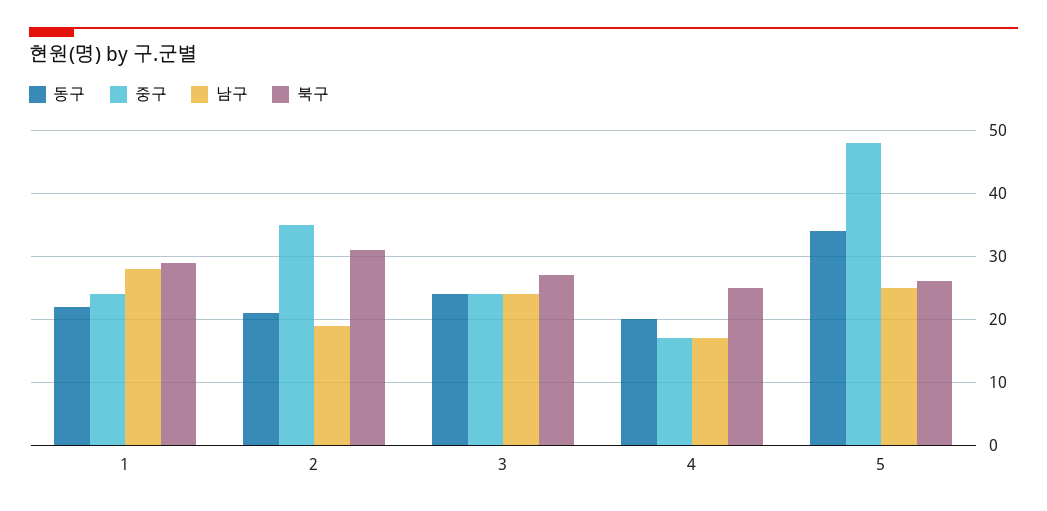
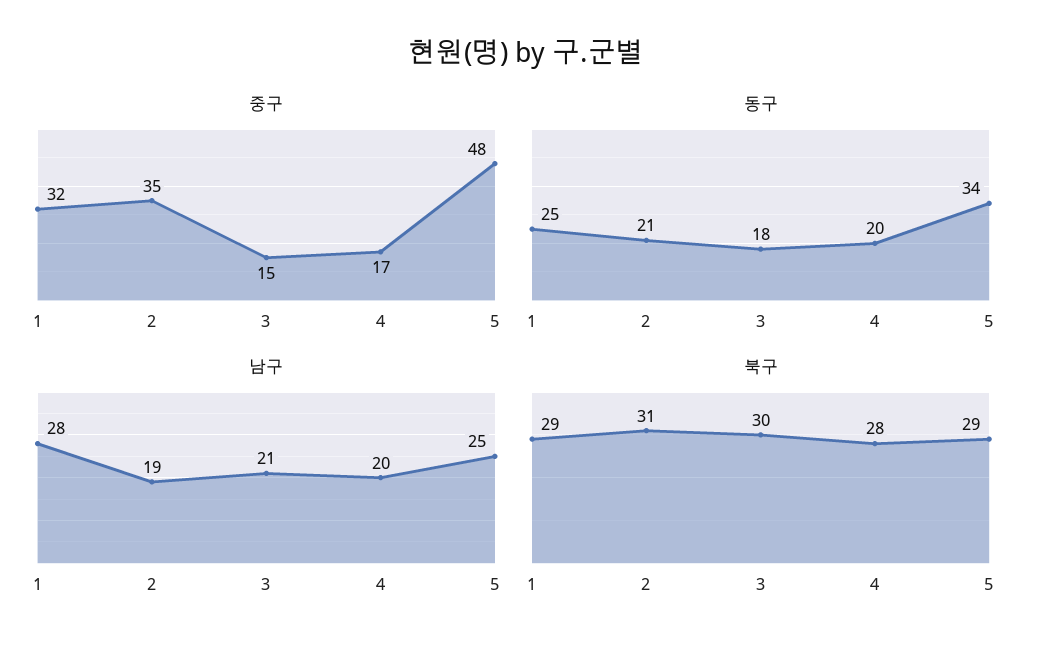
  {
    "동구": {
-     "1": 22,
+     "1": 25,
      "2": 21,
-     "3": 24,
+     "3": 18,
      "4": 20,
      "5": 34
    },
    "중구": {
-     "1": 24,
+     "1": 32,
      "2": 35,
-     "3": 24,
+     "3": 15,
      "4": 17,
      "5": 48
    },
    "남구": {
      "1": 28,
      "2": 19,
-     "3": 24,
+     "3": 21,
-     "4": 17,
+     "4": 20,
      "5": 25
    },
    "북구": {
      "1": 29,
      "2": 31,
-     "3": 27,
+     "3": 30,
-     "4": 25,
+     "4": 28,
-     "5": 26
+     "5": 29
    }
  }

